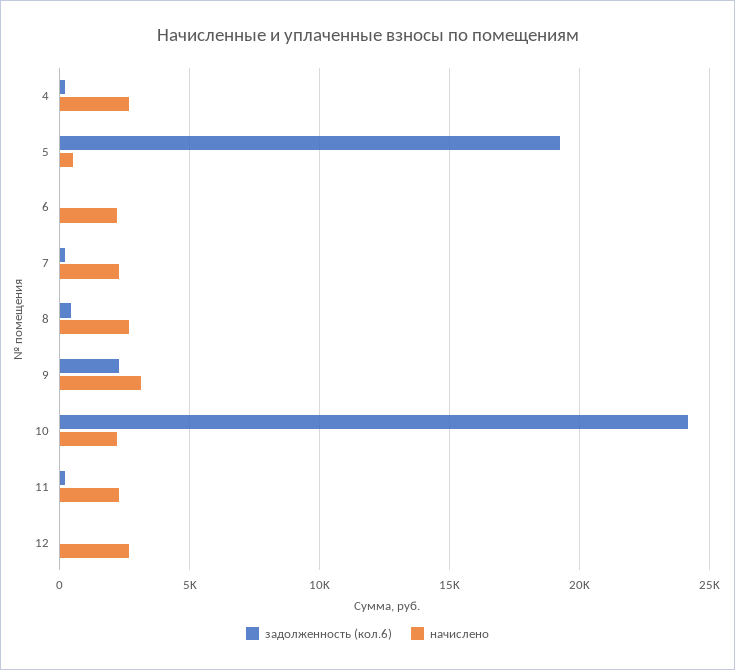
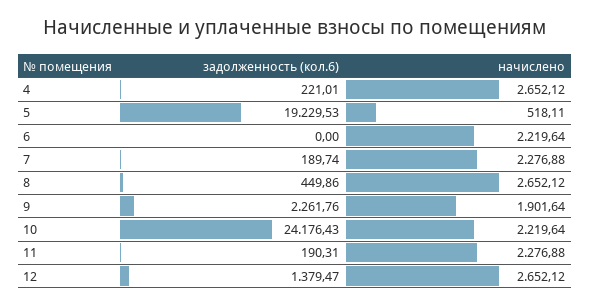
  {
    "задолженность (кол.6)": {
      "4": 221.01,
      "5": 19229.53,
      "6": 0,
      "7": 189.74,
      "8": 449.86,
      "9": 2261.76,
      "10": 24176.43,
      "11": 190.31,
-     "12": 0
+     "12": 1379.47
    },
    "начислено": {
      "4": 2652.12,
      "5": 518.11,
      "6": 2219.64,
      "7": 2276.88,
      "8": 2652.12,
-     "9": 3000,
+     "9": 1901.64,
      "10": 2219.64,
      "11": 2276.88,
      "12": 2652.12
    }
  }

